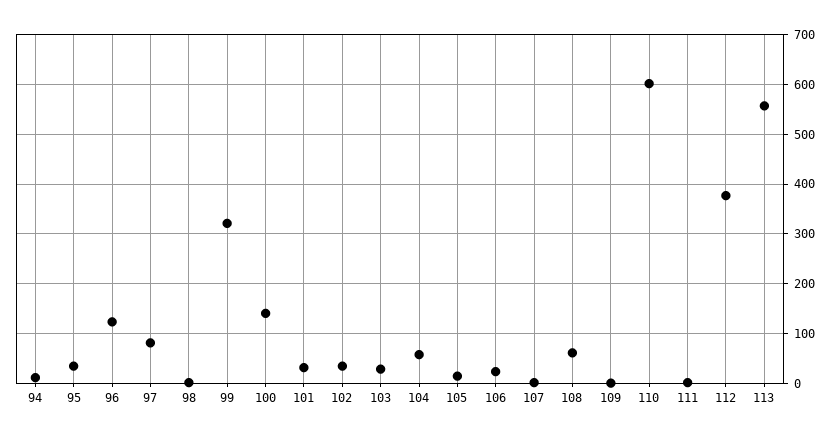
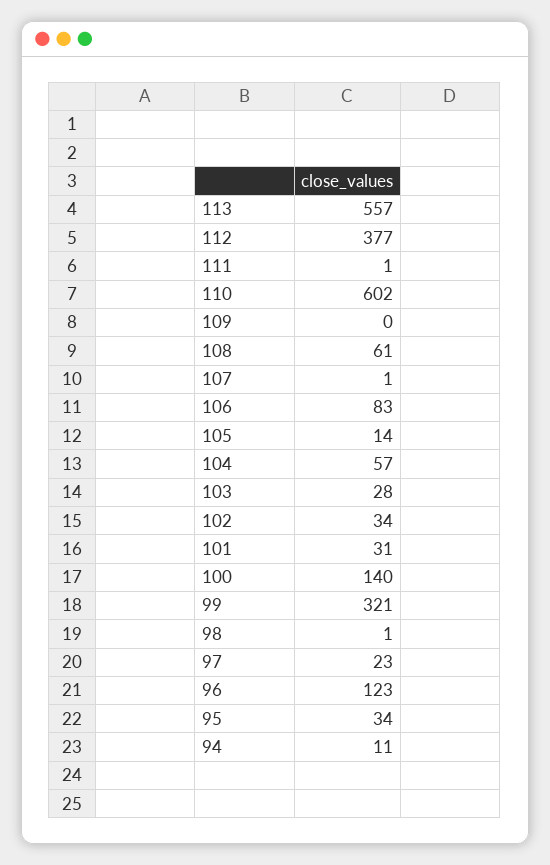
  {
    "94": 11,
    "95": 34,
    "96": 123,
-   "97": 80,
+   "97": 23,
    "98": 1,
    "99": 321,
    "100": 140,
    "101": 31,
    "102": 34,
    "103": 28,
    "104": 57,
    "105": 14,
-   "106": 20,
+   "106": 83,
    "107": 1,
    "108": 61,
    "109": 0,
    "110": 602,
    "111": 1,
    "112": 377,
    "113": 557
  }

